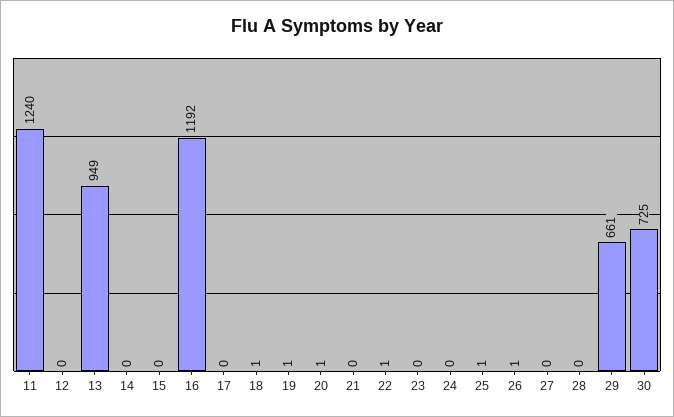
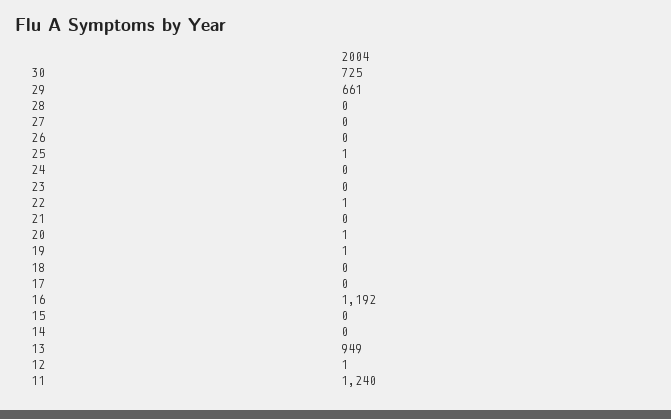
  {
    "11": 1240,
-   "12": 0,
+   "12": 1,
    "13": 949,
    "14": 0,
    "15": 0,
    "16": 1192,
    "17": 0,
-   "18": 1,
+   "18": 0,
    "19": 1,
    "20": 1,
    "21": 0,
    "22": 1,
    "23": 0,
    "24": 0,
    "25": 1,
-   "26": 1,
+   "26": 0,
    "27": 0,
    "28": 0,
    "29": 661,
    "30": 725
  }

